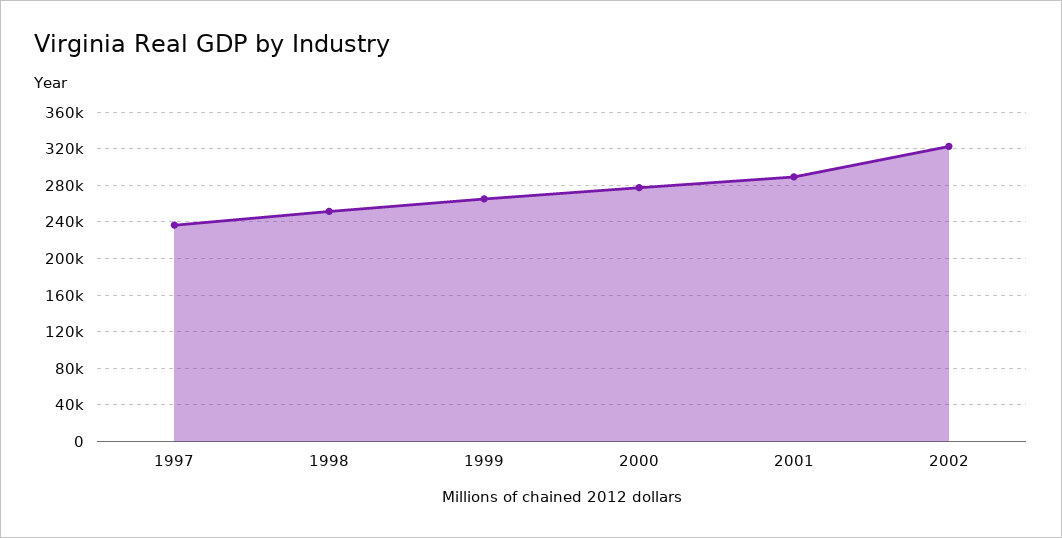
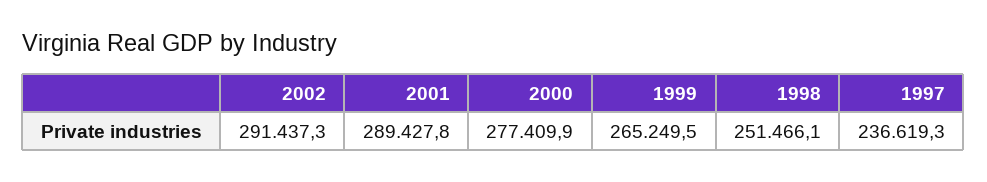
  {
    "1997": 236619.3,
    "1998": 251466.1,
    "1999": 265249.5,
    "2000": 277409.9,
    "2001": 289427.8,
-   "2002": 320000
+   "2002": 291437.3
  }

